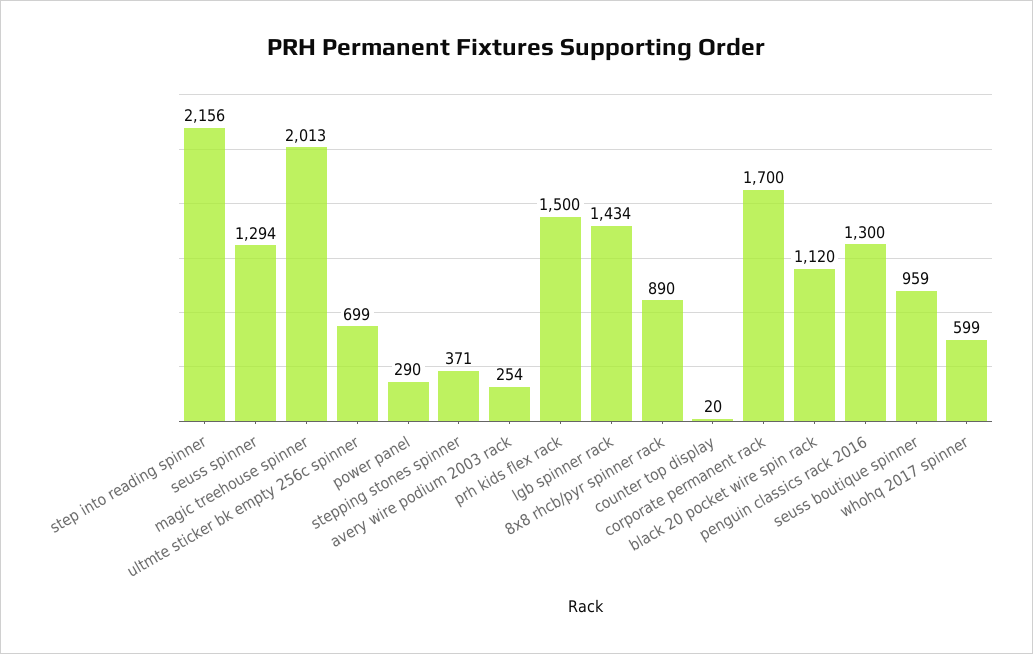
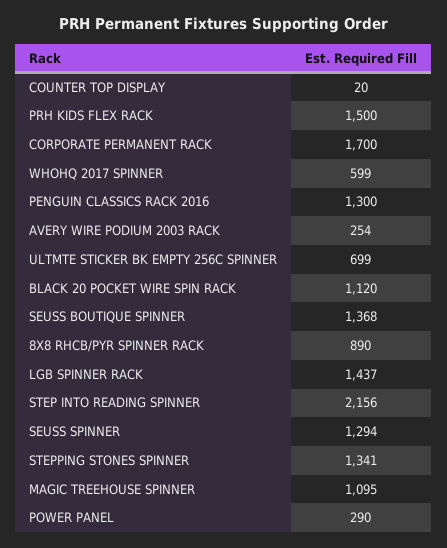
  {
    "step into reading spinner": 2156,
    "seuss spinner": 1294,
-   "magic treehouse spinner": 2013,
+   "magic treehouse spinner": 1095,
    "ultmte sticker bk empty 256c spinner": 699,
    "power panel": 290,
-   "stepping stones spinner": 371,
+   "stepping stones spinner": 1341,
    "avery wire podium 2003 rack": 254,
    "prh kids flex rack": 1500,
-   "lgb spinner rack": 1434,
+   "lgb spinner rack": 1437,
    "8x8 rhcb/pyr spinner rack": 890,
    "counter top display": 20,
    "corporate permanent rack": 1700,
    "black 20 pocket wire spin rack": 1120,
    "penguin classics rack 2016": 1300,
-   "seuss boutique spinner": 959,
+   "seuss boutique spinner": 1368,
    "whohq 2017 spinner": 599
  }

